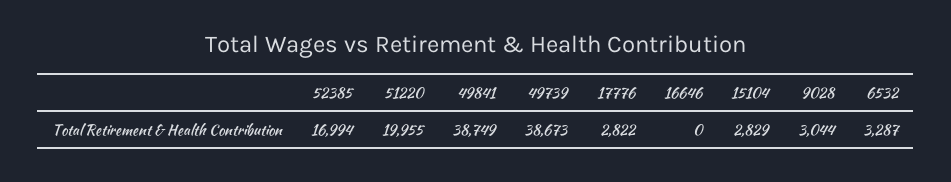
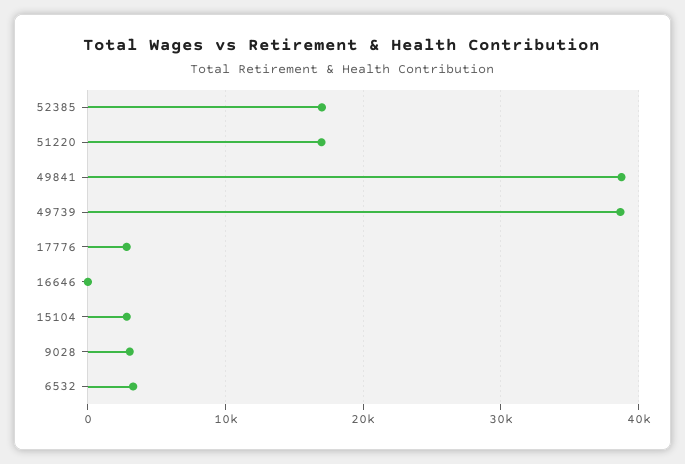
  {
    "52385": 16994,
-   "51220": 19955,
+   "51220": 17000,
    "49841": 38749,
    "49739": 38673,
    "17776": 2822,
    "16646": 0,
    "15104": 2829,
    "9028": 3044,
    "6532": 3287
  }

